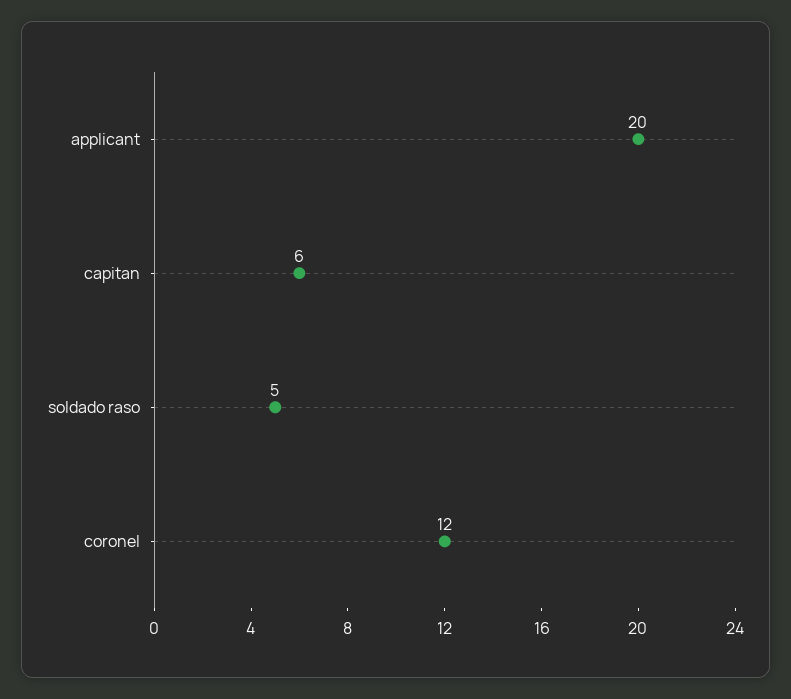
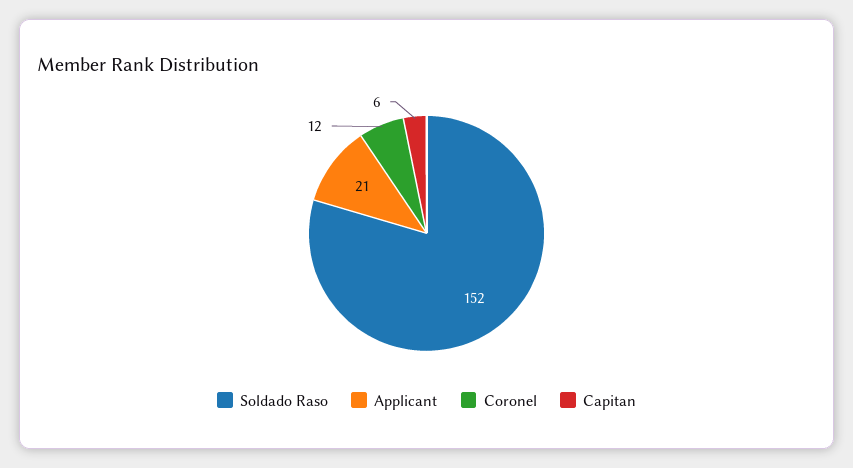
  {
-   "applicant": 20,
+   "applicant": 21,
    "capitan": 6,
-   "soldado raso": 5,
+   "soldado raso": 152,
    "coronel": 12
  }

